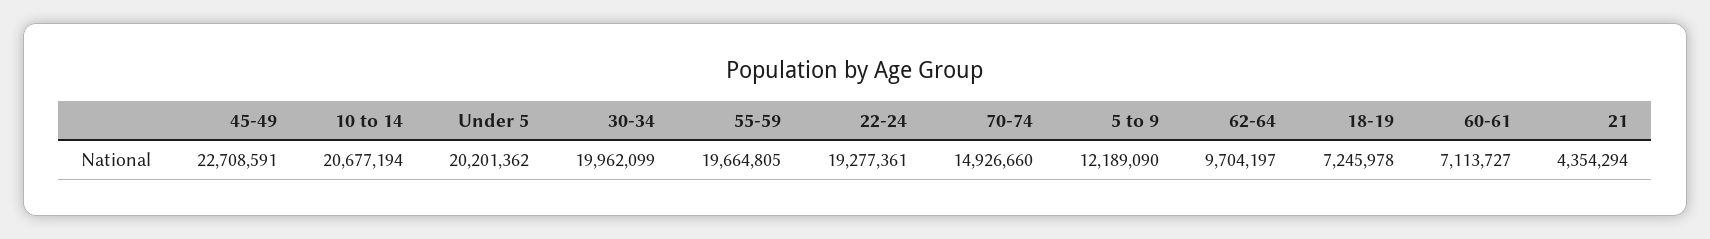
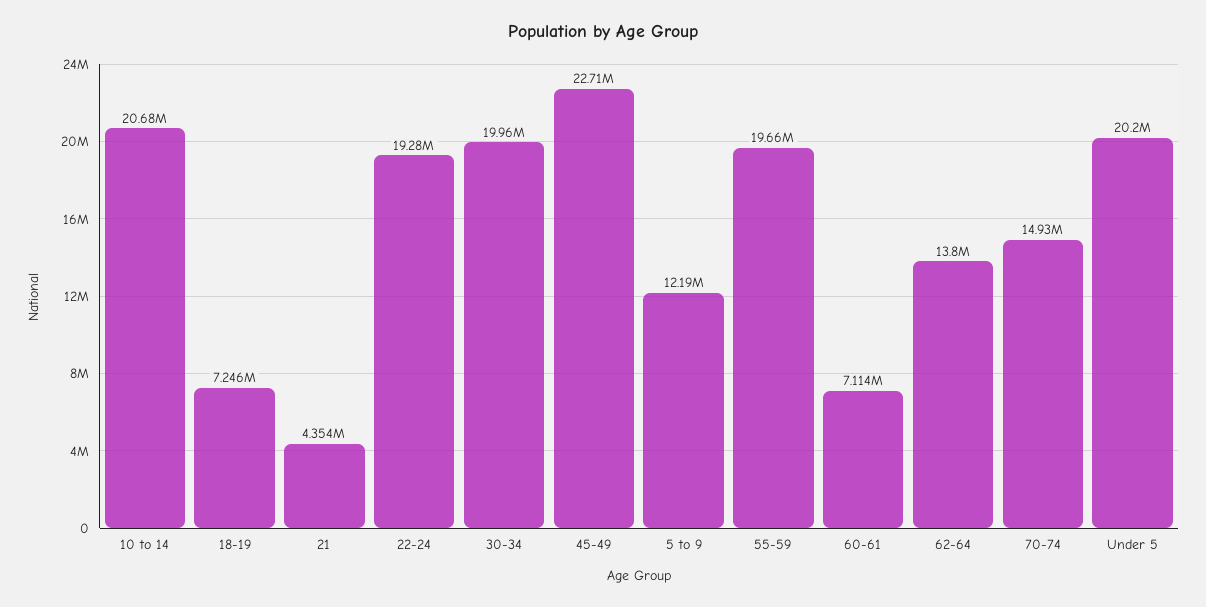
  {
    "45-49": 22708591,
    "10 to 14": 20677194,
    "Under 5": 20201362,
    "30-34": 19962099,
    "55-59": 19664805,
    "22-24": 19277361,
    "70-74": 14926660,
    "5 to 9": 12189090,
-   "62-64": 9704197,
+   "62-64": 13800000,
    "18-19": 7245978,
    "60-61": 7113727,
    "21": 4354294
  }

